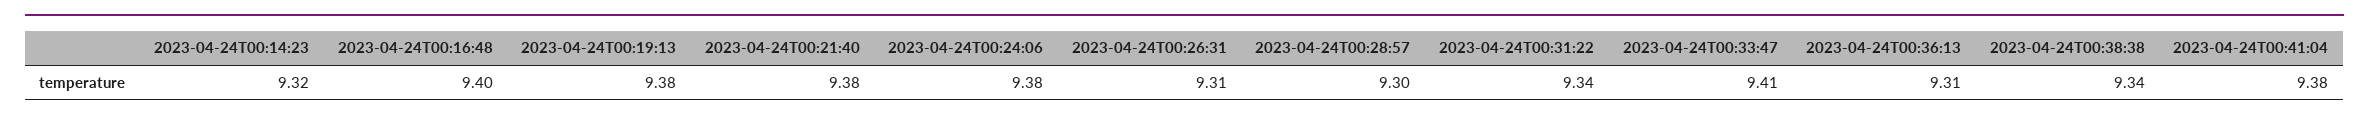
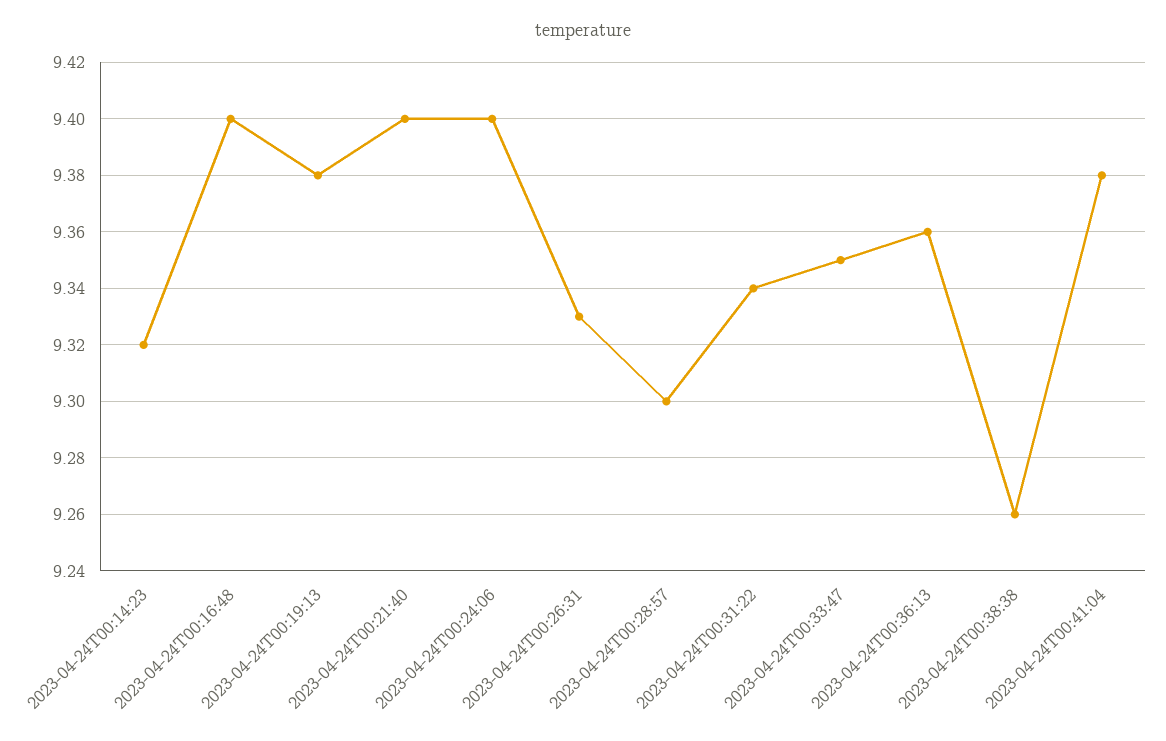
  {
    "2023-04-24T00:14:23": 9.32,
    "2023-04-24T00:16:48": 9.4,
    "2023-04-24T00:19:13": 9.38,
-   "2023-04-24T00:21:40": 9.38,
+   "2023-04-24T00:21:40": 9.4,
-   "2023-04-24T00:24:06": 9.38,
+   "2023-04-24T00:24:06": 9.4,
-   "2023-04-24T00:26:31": 9.31,
+   "2023-04-24T00:26:31": 9.33,
    "2023-04-24T00:28:57": 9.3,
    "2023-04-24T00:31:22": 9.34,
-   "2023-04-24T00:33:47": 9.41,
+   "2023-04-24T00:33:47": 9.35,
-   "2023-04-24T00:36:13": 9.31,
+   "2023-04-24T00:36:13": 9.36,
-   "2023-04-24T00:38:38": 9.34,
+   "2023-04-24T00:38:38": 9.26,
    "2023-04-24T00:41:04": 9.38
  }

